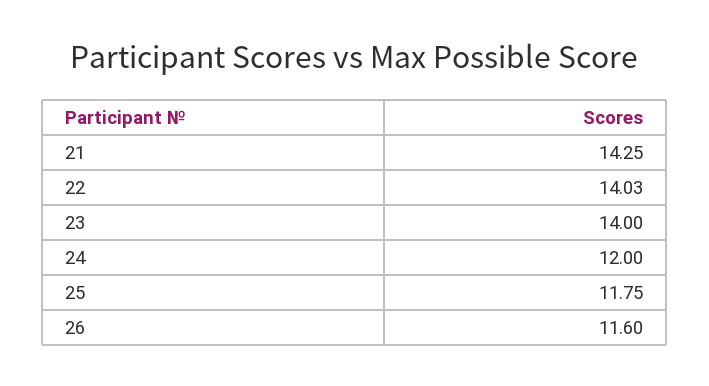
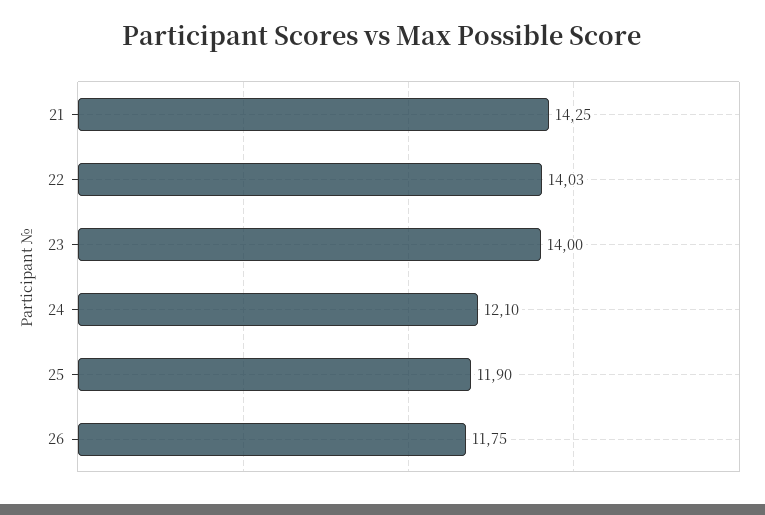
  {
    "21": 14.25,
    "22": 14.03,
    "23": 14,
-   "24": 12,
+   "24": 12.1,
-   "25": 11.75,
+   "25": 11.9,
-   "26": 11.6
+   "26": 11.75
  }

